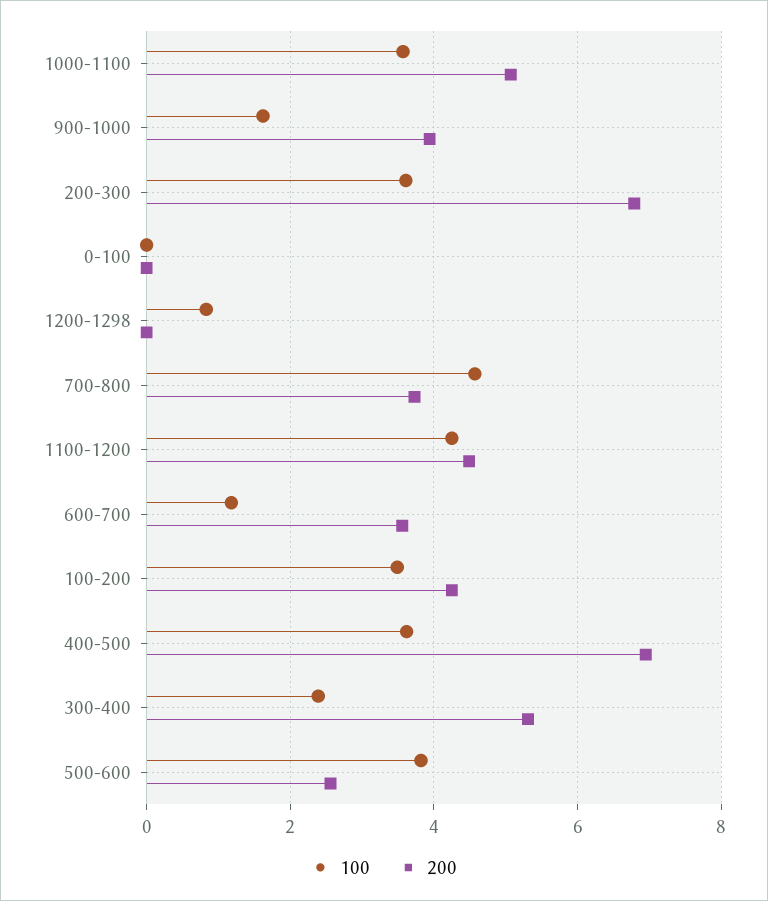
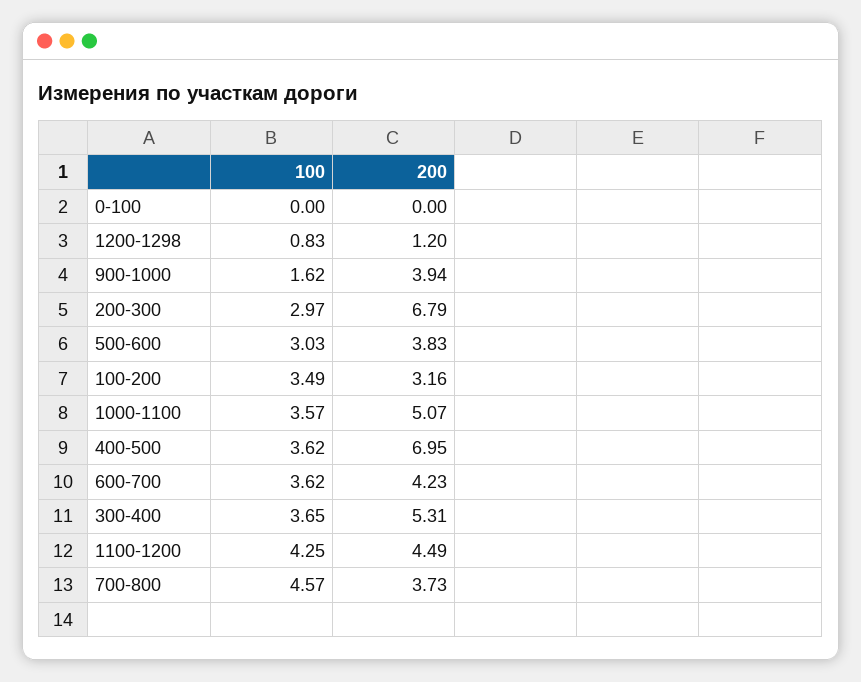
  {
    "100": {
      "1000-1100": 3.57,
      "900-1000": 1.62,
-     "200-300": 3.6,
+     "200-300": 2.97,
      "0-100": 0,
      "1200-1298": 0.83,
      "700-800": 4.57,
      "1100-1200": 4.25,
-     "600-700": 1.2,
+     "600-700": 3.62,
      "100-200": 3.49,
      "400-500": 3.62,
-     "300-400": 2.4,
+     "300-400": 3.65,
-     "500-600": 3.8
+     "500-600": 3.03
    },
    "200": {
      "1000-1100": 5.07,
      "900-1000": 3.94,
      "200-300": 6.79,
      "0-100": 0,
-     "1200-1298": 0,
+     "1200-1298": 1.2,
      "700-800": 3.73,
      "1100-1200": 4.49,
-     "600-700": 3.6,
+     "600-700": 4.23,
-     "100-200": 4.2,
+     "100-200": 3.16,
      "400-500": 6.95,
      "300-400": 5.31,
-     "500-600": 2.6
+     "500-600": 3.83
    }
  }

